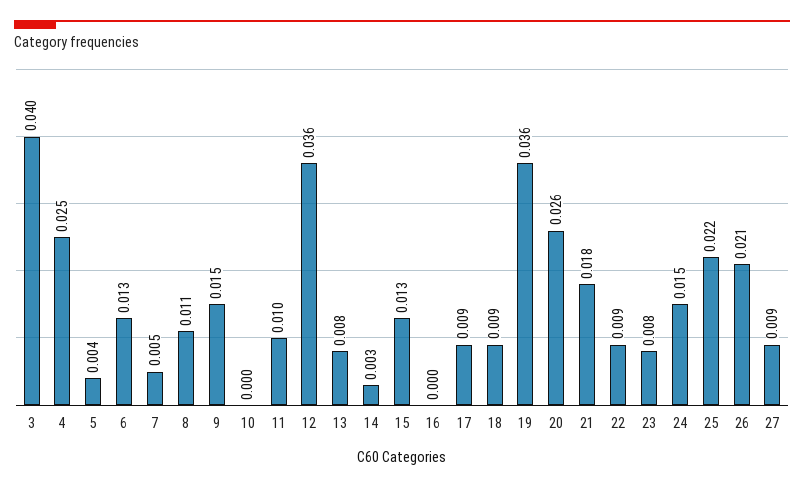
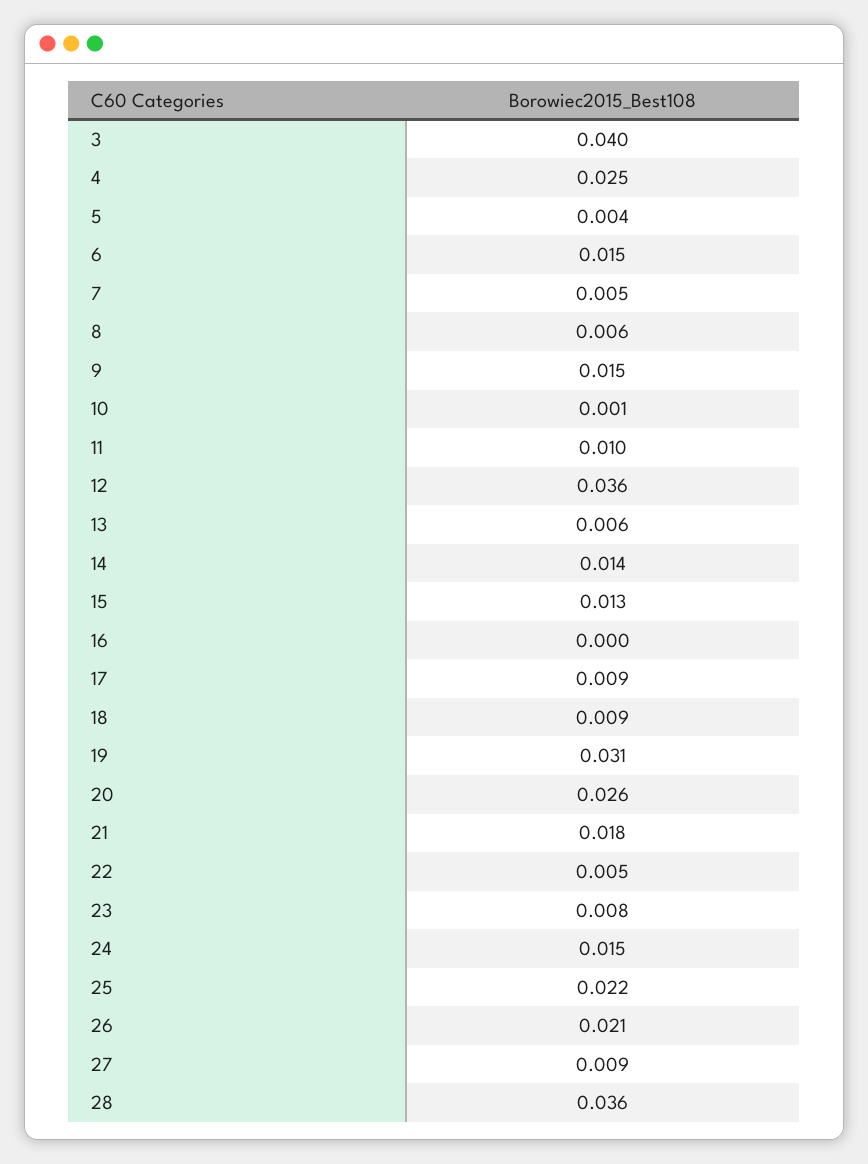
  {
    "3": 0.04,
    "4": 0.025,
    "5": 0.004,
-   "6": 0.013,
+   "6": 0.015,
    "7": 0.005,
-   "8": 0.011,
+   "8": 0.006,
    "9": 0.015,
-   "10": 0,
+   "10": 0.001,
    "11": 0.01,
    "12": 0.036,
-   "13": 0.008,
+   "13": 0.006,
-   "14": 0.003,
+   "14": 0.014,
    "15": 0.013,
    "16": 0,
    "17": 0.009,
    "18": 0.009,
-   "19": 0.036,
+   "19": 0.031,
    "20": 0.026,
    "21": 0.018,
-   "22": 0.009,
+   "22": 0.005,
    "23": 0.008,
    "24": 0.015,
    "25": 0.022,
    "26": 0.021,
-   "27": 0.009
+   "27": 0.009,
+   "28": 0.036
  }

